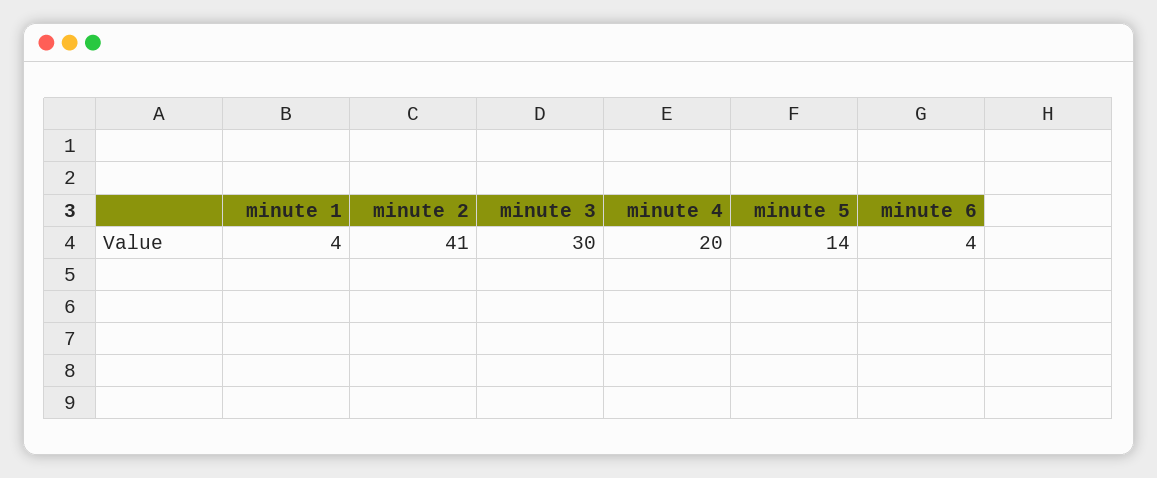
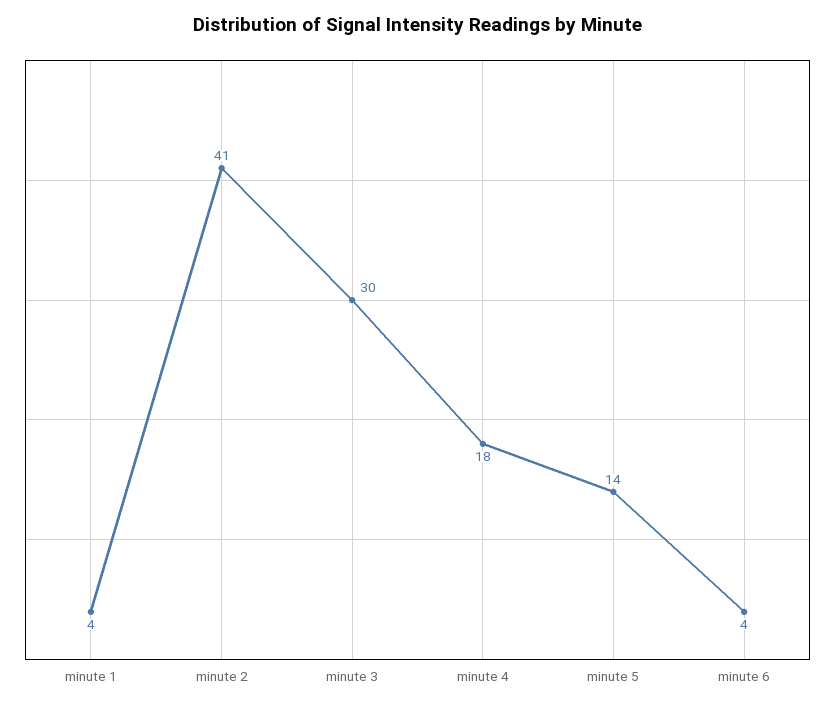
  {
    "minute 1": 4,
    "minute 2": 41,
    "minute 3": 30,
-   "minute 4": 20,
+   "minute 4": 18,
    "minute 5": 14,
    "minute 6": 4
  }

